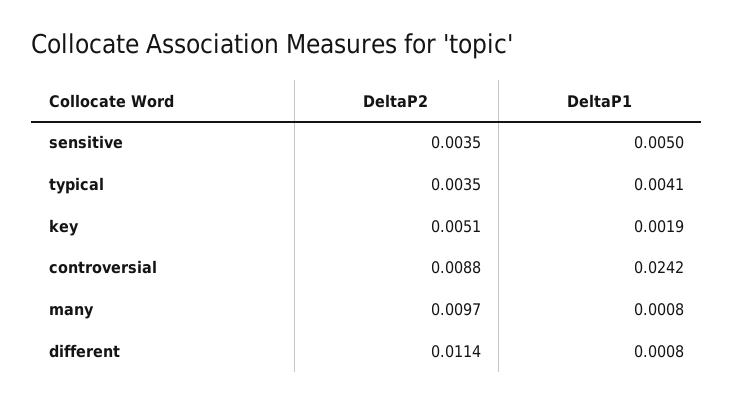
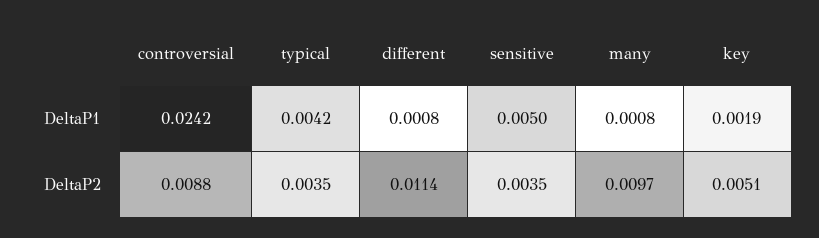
  {
    "DeltaP2": {
      "sensitive": 0.0035,
      "typical": 0.0035,
      "key": 0.0051,
      "controversial": 0.0088,
      "many": 0.0097,
      "different": 0.0114
    },
    "DeltaP1": {
      "sensitive": 0.005,
-     "typical": 0.0041,
+     "typical": 0.0042,
      "key": 0.0019,
      "controversial": 0.0242,
      "many": 0.0008,
      "different": 0.0008
    }
  }

